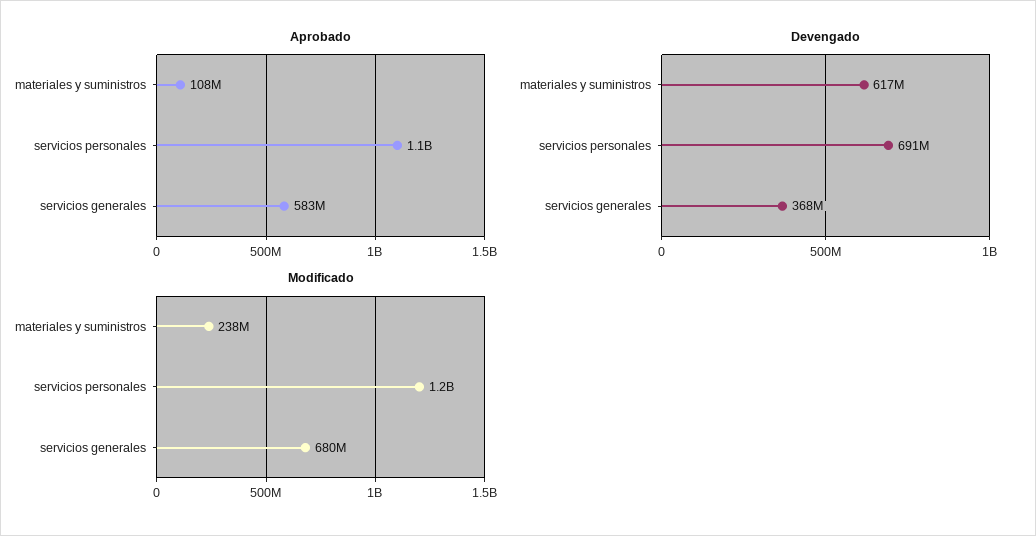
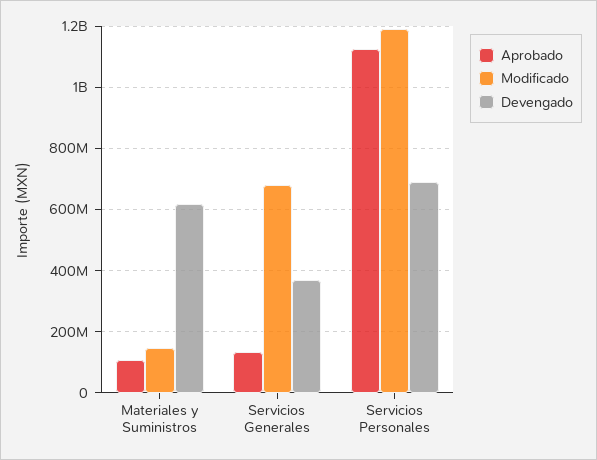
  {
    "Aprobado": {
      "materiales y suministros": 108000000,
      "servicios personales": 1100000000,
-     "servicios generales": 583000000
+     "servicios generales": 140000000
    },
    "Devengado": {
      "materiales y suministros": 617000000,
      "servicios personales": 691000000,
      "servicios generales": 368000000
    },
    "Modificado": {
-     "materiales y suministros": 238000000,
+     "materiales y suministros": 140000000,
      "servicios personales": 1200000000,
      "servicios generales": 680000000
    }
  }

